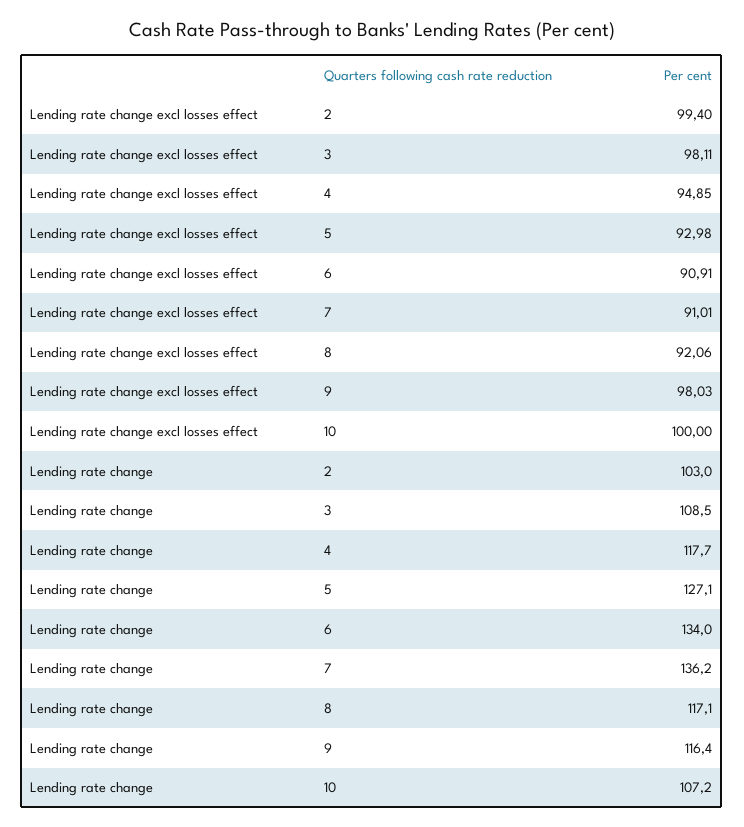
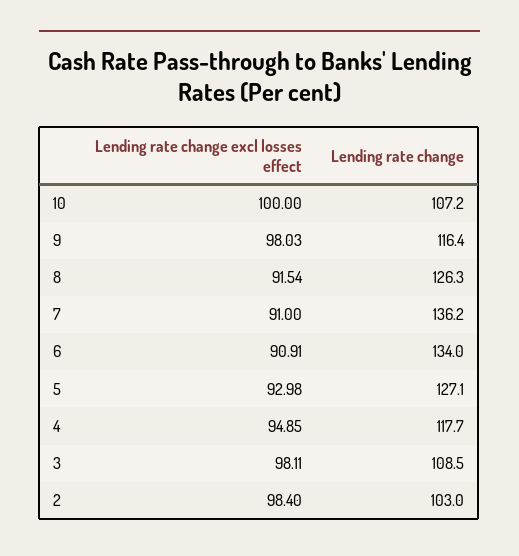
  {
    "Lending rate change excl losses effect": {
-     "2": 99.4,
+     "2": 98.4,
      "3": 98.11,
      "4": 94.85,
      "5": 92.98,
      "6": 90.91,
-     "7": 91.01,
+     "7": 91,
-     "8": 92.06,
+     "8": 91.54,
      "9": 98.03,
      "10": 100
    },
    "Lending rate change": {
      "2": 103,
      "3": 108.5,
      "4": 117.7,
      "5": 127.1,
      "6": 134,
      "7": 136.2,
-     "8": 117.1,
+     "8": 126.3,
      "9": 116.4,
      "10": 107.2
    }
  }

